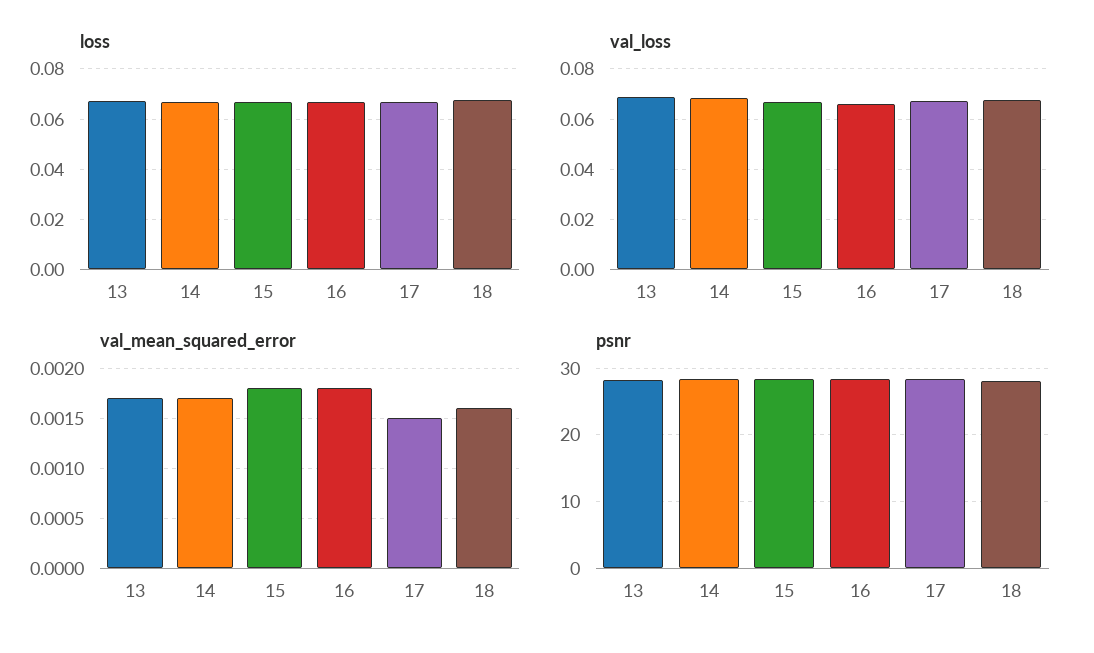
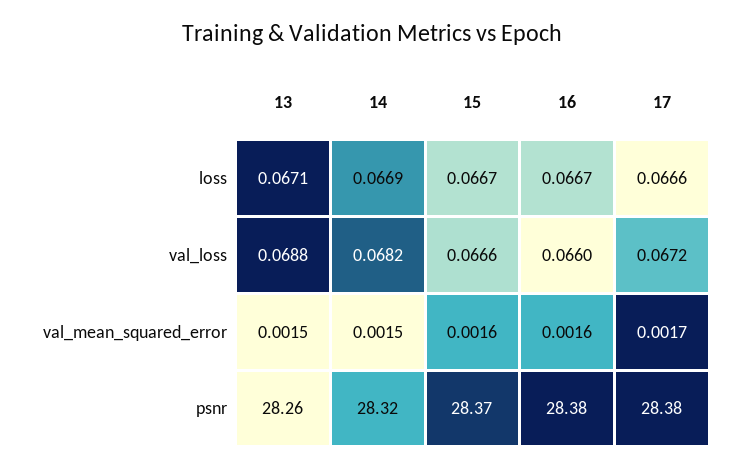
  {
    "loss": {
      "13": 0.0671,
      "14": 0.0669,
      "15": 0.0667,
      "16": 0.0667,
-     "17": 0.0666,
+     "17": 0.0666
-     "18": 0.0675
    },
    "val_loss": {
      "13": 0.0688,
      "14": 0.0682,
      "15": 0.0666,
      "16": 0.066,
-     "17": 0.0672,
+     "17": 0.0672
-     "18": 0.0675
    },
    "val_mean_squared_error": {
-     "13": 0.0017,
+     "13": 0.0015,
-     "14": 0.0017,
+     "14": 0.0015,
-     "15": 0.0018,
+     "15": 0.0016,
-     "16": 0.0018,
+     "16": 0.0016,
-     "17": 0.0015,
+     "17": 0.0017
-     "18": 0.0016
    },
    "psnr": {
      "13": 28.26,
      "14": 28.32,
      "15": 28.37,
      "16": 28.38,
-     "17": 28.38,
+     "17": 28.38
-     "18": 28
    }
  }

